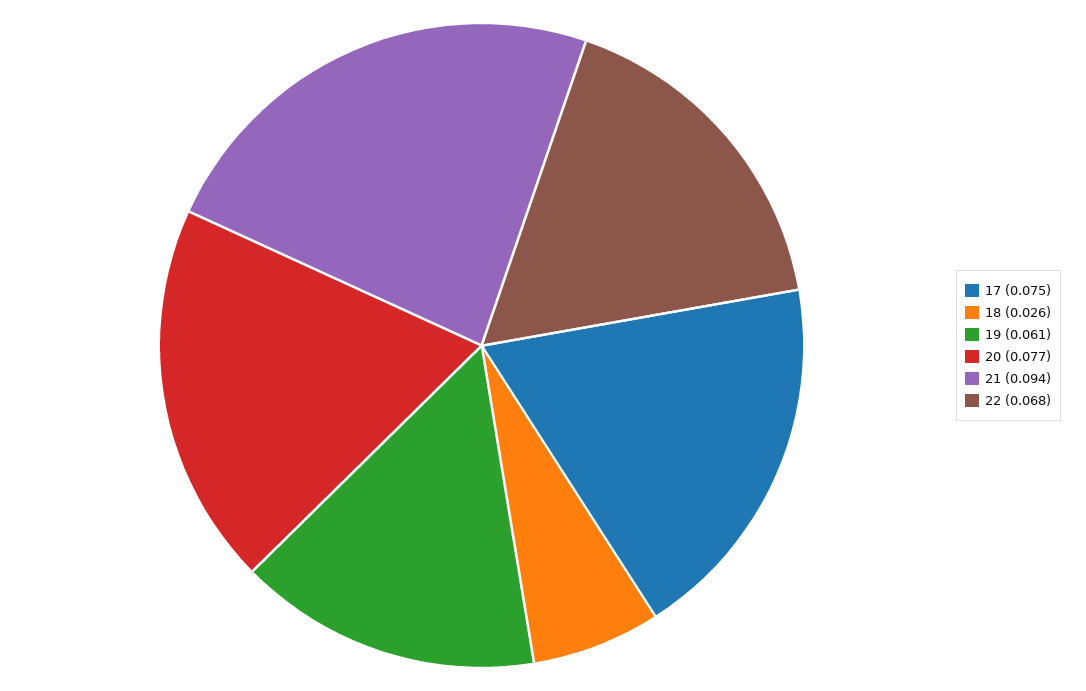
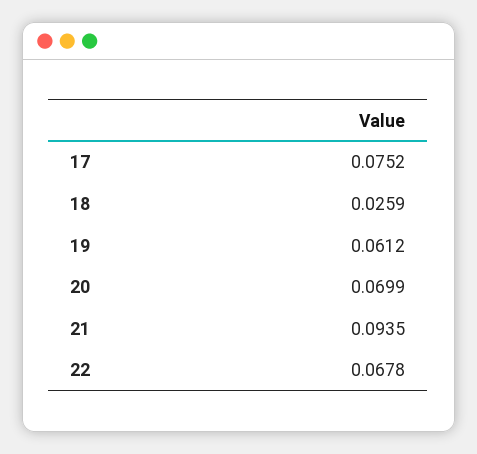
  {
    "17": 0.0752,
    "18": 0.0259,
    "19": 0.0612,
-   "20": 0.077,
+   "20": 0.0699,
    "21": 0.0935,
    "22": 0.0678
  }

